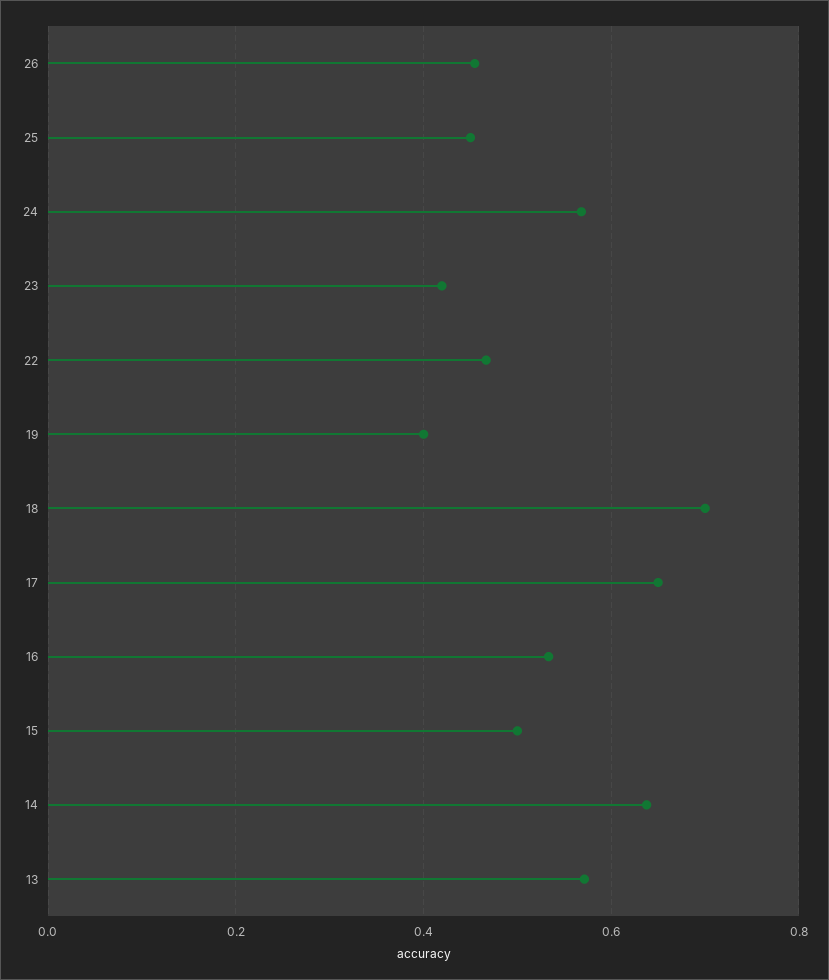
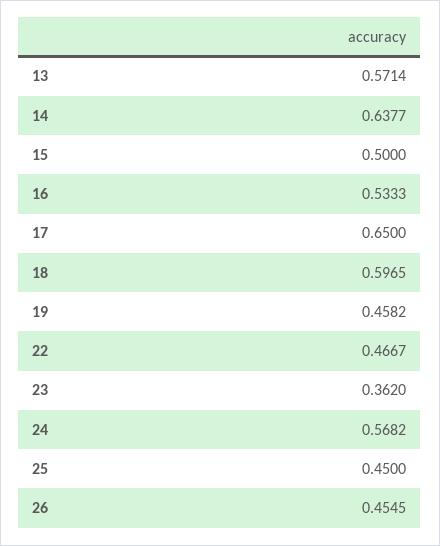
  {
    "26": 0.4545,
    "25": 0.45,
    "24": 0.5682,
-   "23": 0.42,
+   "23": 0.362,
    "22": 0.4667,
-   "19": 0.4,
+   "19": 0.4582,
-   "18": 0.7,
+   "18": 0.5965,
    "17": 0.65,
    "16": 0.5333,
    "15": 0.5,
    "14": 0.6377,
    "13": 0.5714
  }

